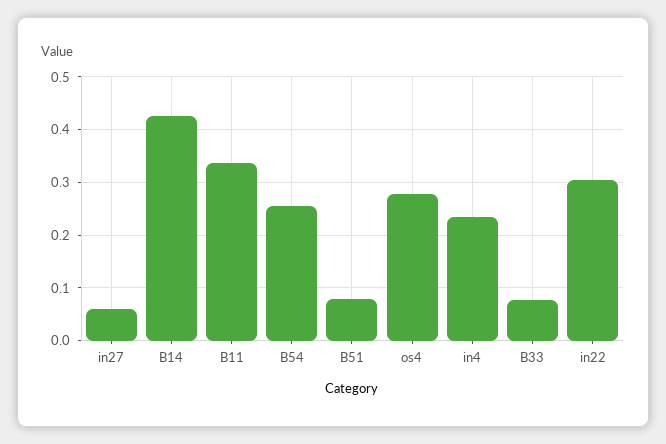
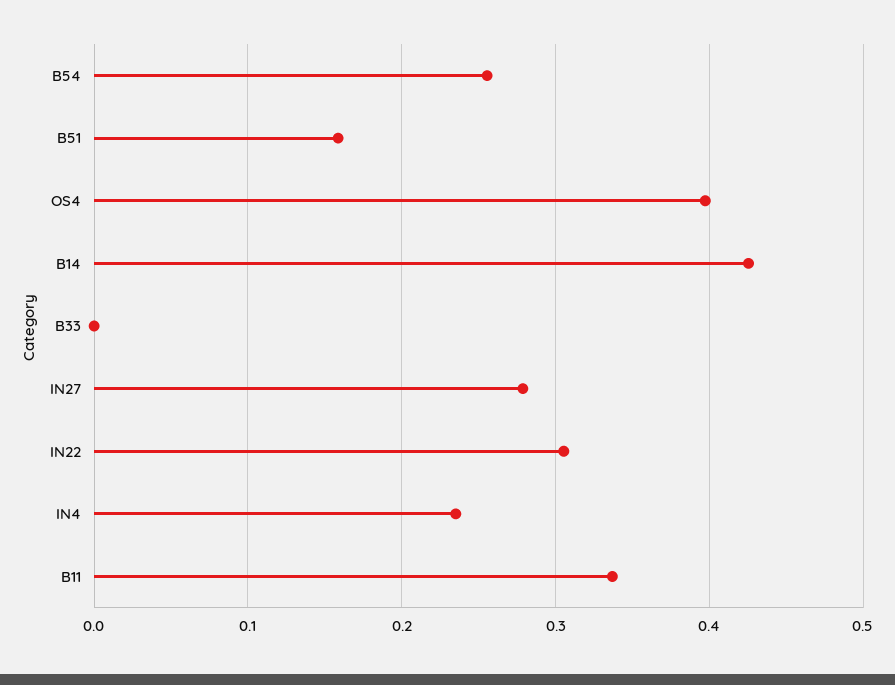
  {
-   "in27": 0.06,
+   "in27": 0.28,
    "B14": 0.43,
    "B11": 0.34,
    "B54": 0.26,
-   "B51": 0.08,
+   "B51": 0.16,
-   "os4": 0.28,
+   "os4": 0.4,
    "in4": 0.24,
-   "B33": 0.08,
+   "B33": 0,
    "in22": 0.31
  }

